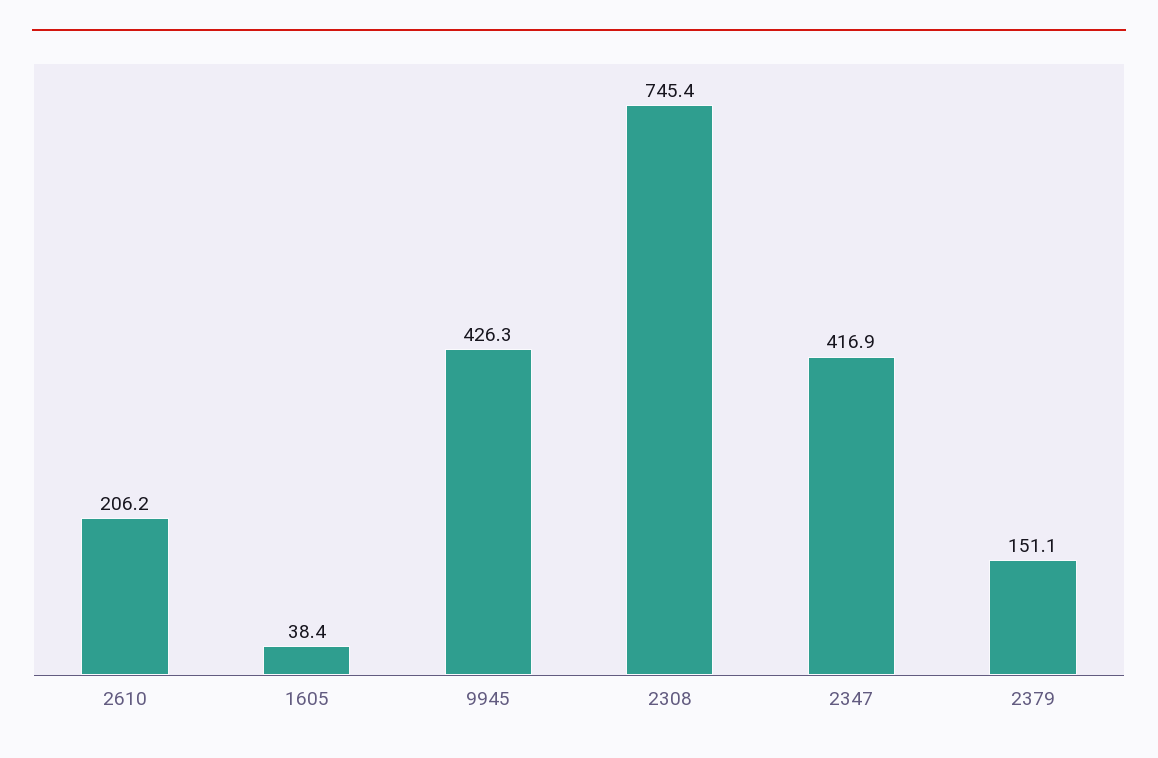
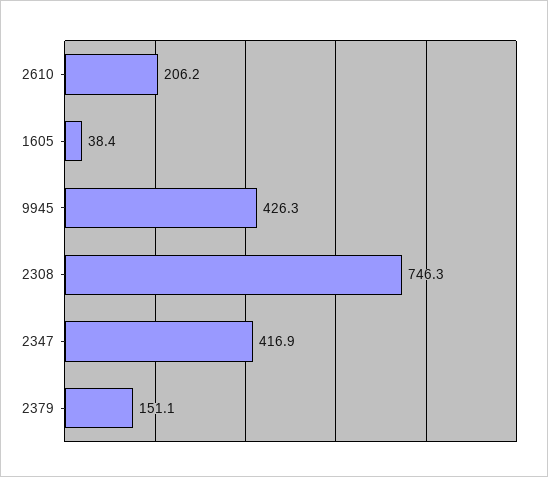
  {
    "2610": 206.2,
    "1605": 38.4,
    "9945": 426.3,
-   "2308": 745.4,
+   "2308": 746.3,
    "2347": 416.9,
    "2379": 151.1
  }

